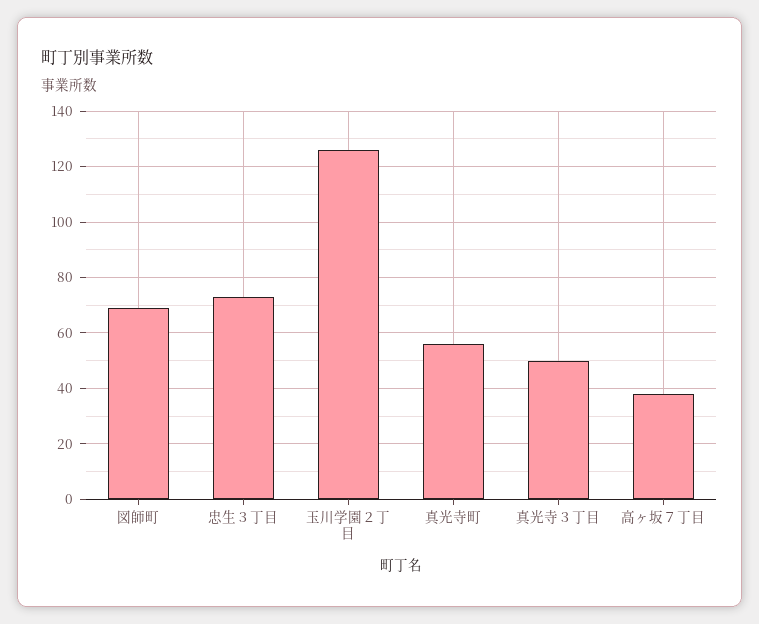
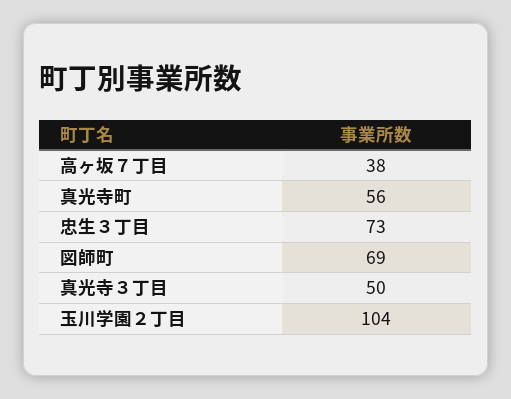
  {
    "図師町": 69,
    "忠生３丁目": 73,
-   "玉川学園２丁目": 125,
+   "玉川学園２丁目": 104,
    "真光寺町": 56,
    "真光寺３丁目": 50,
    "高ヶ坂７丁目": 38
  }

